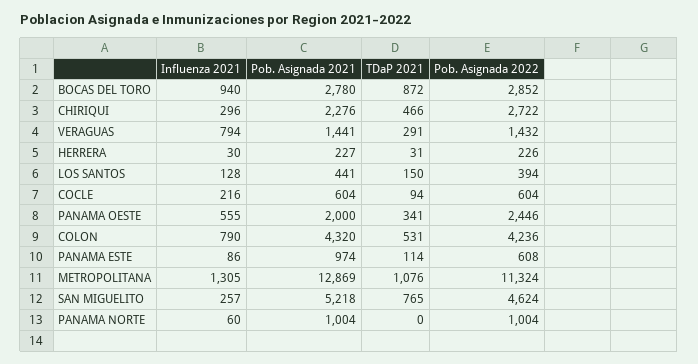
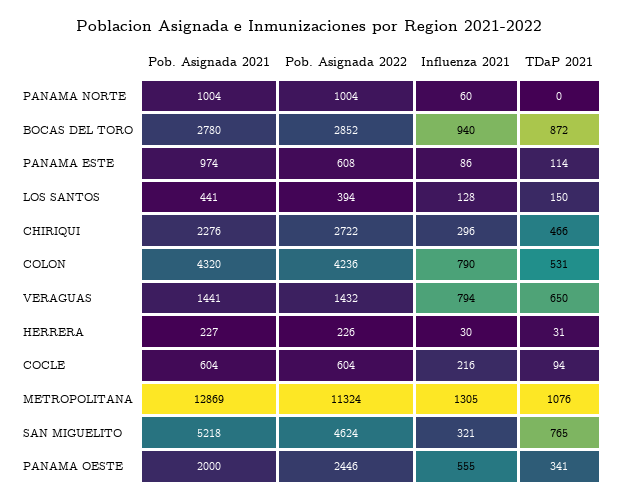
  {
    "Influenza 2021": {
      "BOCAS DEL TORO": 940,
      "CHIRIQUI": 296,
      "VERAGUAS": 794,
      "HERRERA": 30,
      "LOS SANTOS": 128,
      "COCLE": 216,
      "PANAMA OESTE": 555,
      "COLON": 790,
      "PANAMA ESTE": 86,
      "METROPOLITANA": 1305,
-     "SAN MIGUELITO": 257,
+     "SAN MIGUELITO": 321,
      "PANAMA NORTE": 60
    },
    "Pob. Asignada 2021": {
      "BOCAS DEL TORO": 2780,
      "CHIRIQUI": 2276,
      "VERAGUAS": 1441,
      "HERRERA": 227,
      "LOS SANTOS": 441,
      "COCLE": 604,
      "PANAMA OESTE": 2000,
      "COLON": 4320,
      "PANAMA ESTE": 974,
      "METROPOLITANA": 12869,
      "SAN MIGUELITO": 5218,
      "PANAMA NORTE": 1004
    },
    "TDaP 2021": {
      "BOCAS DEL TORO": 872,
      "CHIRIQUI": 466,
-     "VERAGUAS": 291,
+     "VERAGUAS": 650,
      "HERRERA": 31,
      "LOS SANTOS": 150,
      "COCLE": 94,
      "PANAMA OESTE": 341,
      "COLON": 531,
      "PANAMA ESTE": 114,
      "METROPOLITANA": 1076,
      "SAN MIGUELITO": 765,
      "PANAMA NORTE": 0
    },
    "Pob. Asignada 2022": {
      "BOCAS DEL TORO": 2852,
      "CHIRIQUI": 2722,
      "VERAGUAS": 1432,
      "HERRERA": 226,
      "LOS SANTOS": 394,
      "COCLE": 604,
      "PANAMA OESTE": 2446,
      "COLON": 4236,
      "PANAMA ESTE": 608,
      "METROPOLITANA": 11324,
      "SAN MIGUELITO": 4624,
      "PANAMA NORTE": 1004
    }
  }

